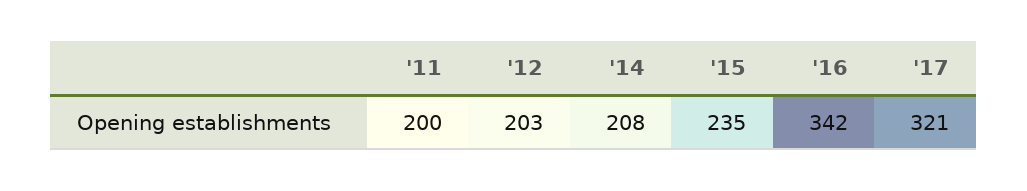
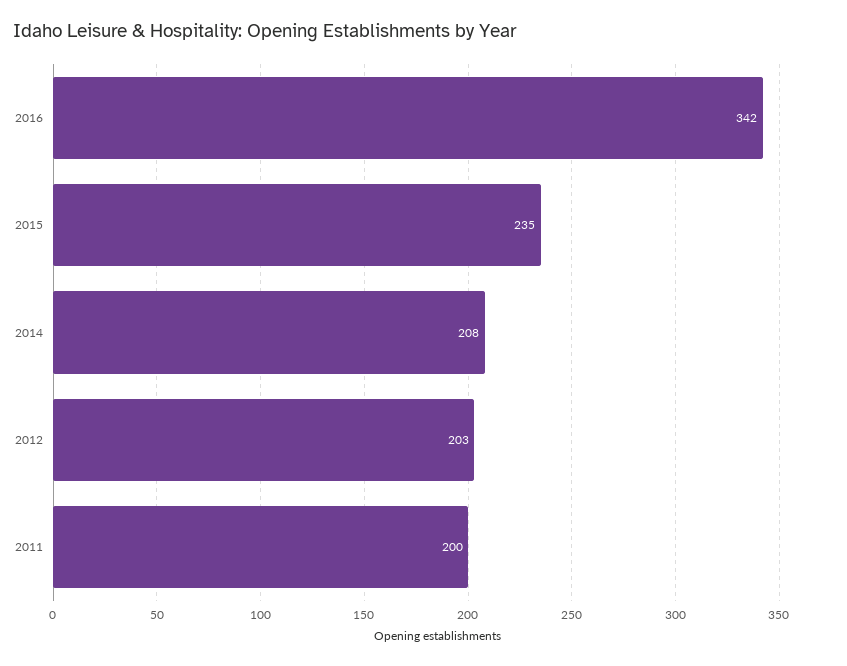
  {
    "'11": 200,
    "'12": 203,
    "'14": 208,
    "'15": 235,
-   "'16": 342,
+   "'16": 342
-   "'17": 321
  }

